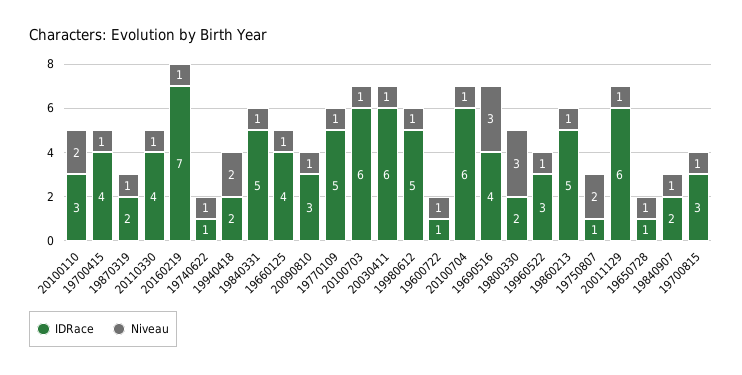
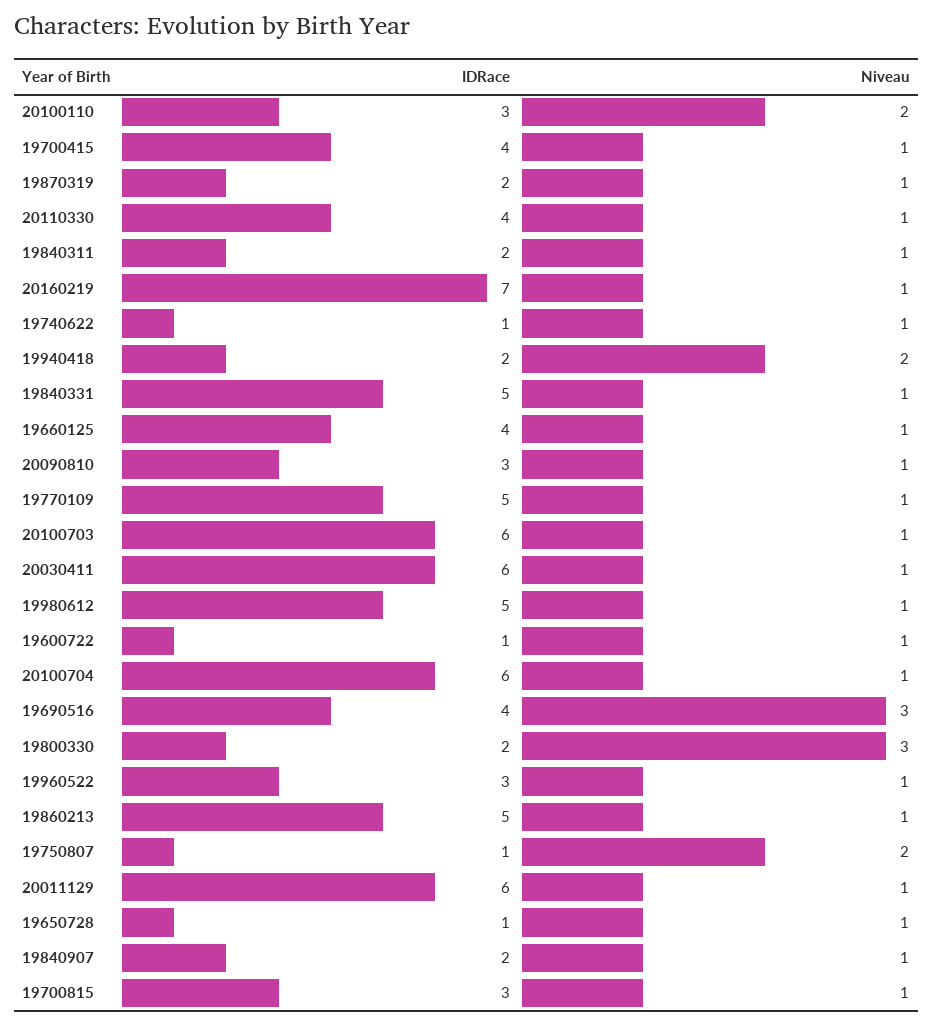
  {
    "IDRace": {
      "20100110": 3,
      "19700415": 4,
      "19870319": 2,
      "20110330": 4,
      "20160219": 7,
      "19740622": 1,
      "19940418": 2,
      "19840331": 5,
      "19660125": 4,
      "20090810": 3,
      "19770109": 5,
      "20100703": 6,
      "20030411": 6,
      "19980612": 5,
      "19600722": 1,
      "20100704": 6,
      "19690516": 4,
      "19800330": 2,
      "19960522": 3,
      "19860213": 5,
      "19750807": 1,
      "20011129": 6,
      "19650728": 1,
      "19840907": 2,
-     "19700815": 3
+     "19700815": 3,
+     "19840311": 2
    },
    "Niveau": {
      "20100110": 2,
      "19700415": 1,
      "19870319": 1,
      "20110330": 1,
      "20160219": 1,
      "19740622": 1,
      "19940418": 2,
      "19840331": 1,
      "19660125": 1,
      "20090810": 1,
      "19770109": 1,
      "20100703": 1,
      "20030411": 1,
      "19980612": 1,
      "19600722": 1,
      "20100704": 1,
      "19690516": 3,
      "19800330": 3,
      "19960522": 1,
      "19860213": 1,
      "19750807": 2,
      "20011129": 1,
      "19650728": 1,
      "19840907": 1,
-     "19700815": 1
+     "19700815": 1,
+     "19840311": 1
    }
  }

